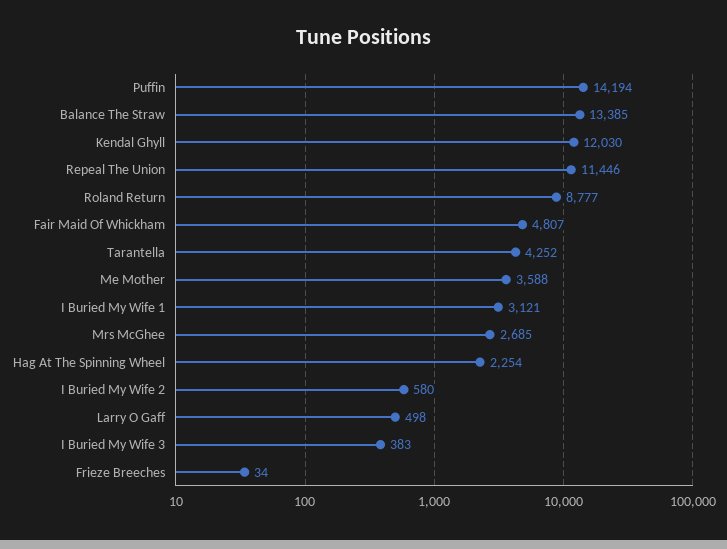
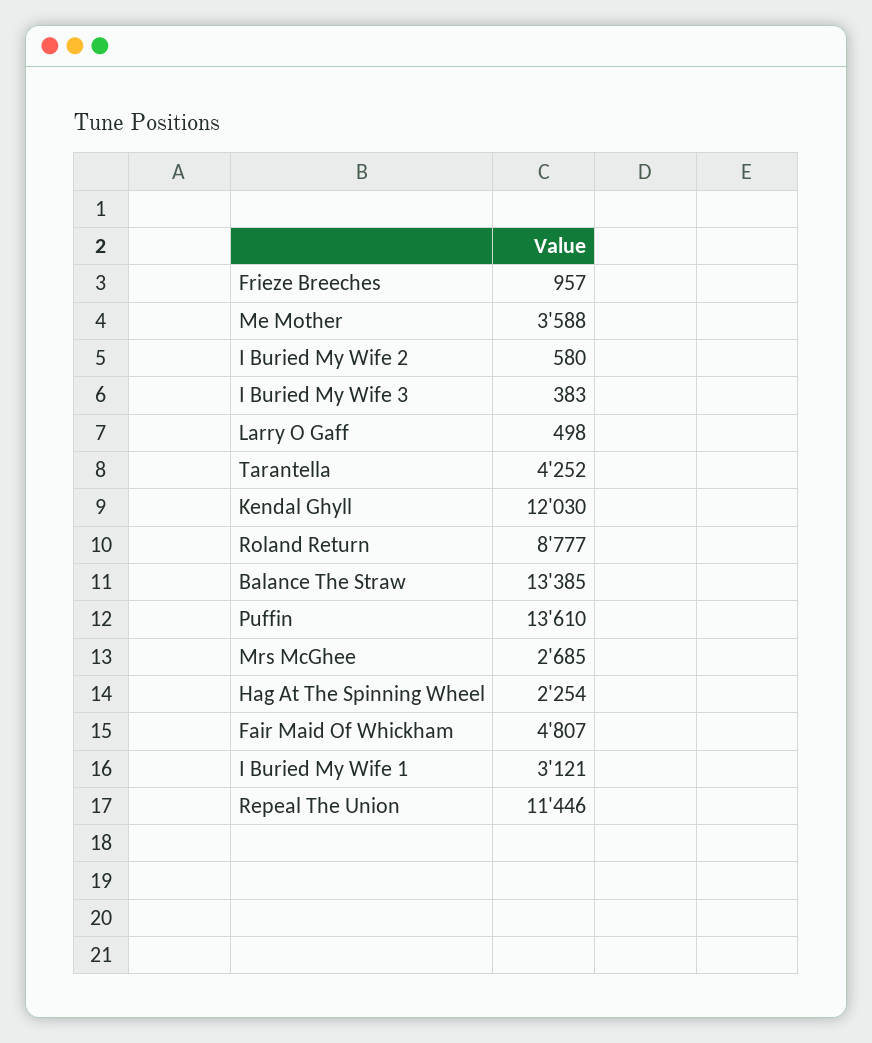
  {
-   "Puffin": 14194,
+   "Puffin": 13610,
    "Balance The Straw": 13385,
    "Kendal Ghyll": 12030,
    "Repeal The Union": 11446,
    "Roland Return": 8777,
    "Fair Maid Of Whickham": 4807,
    "Tarantella": 4252,
    "Me Mother": 3588,
    "I Buried My Wife 1": 3121,
    "Mrs McGhee": 2685,
    "Hag At The Spinning Wheel": 2254,
    "I Buried My Wife 2": 580,
    "Larry O Gaff": 498,
    "I Buried My Wife 3": 383,
-   "Frieze Breeches": 34
+   "Frieze Breeches": 957
  }

